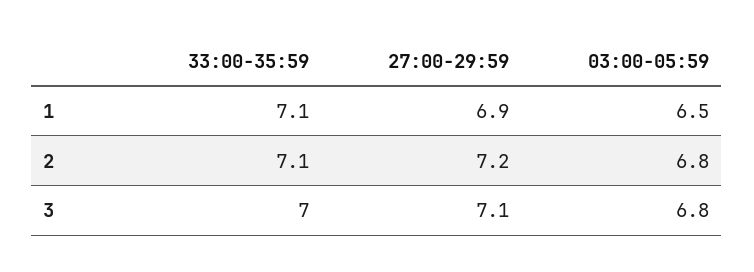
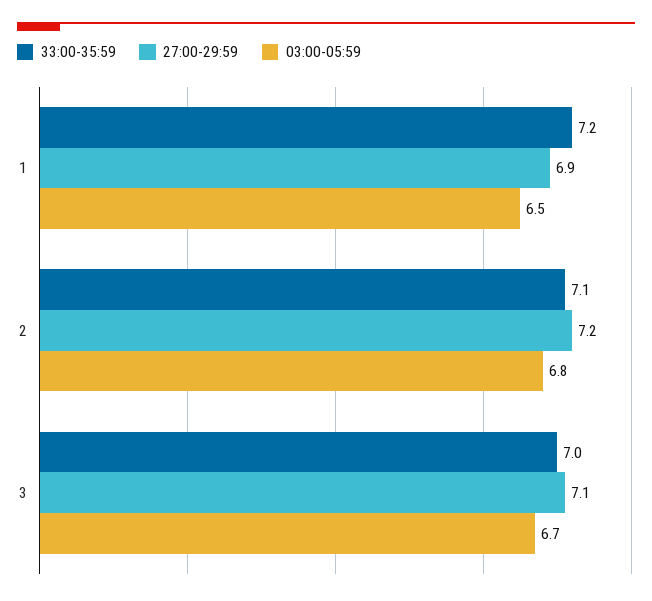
  {
    "33:00-35:59": {
-     "1": 7.1,
+     "1": 7.2,
      "2": 7.1,
      "3": 7
    },
    "27:00-29:59": {
      "1": 6.9,
      "2": 7.2,
      "3": 7.1
    },
    "03:00-05:59": {
      "1": 6.5,
      "2": 6.8,
-     "3": 6.8
+     "3": 6.7
    }
  }

